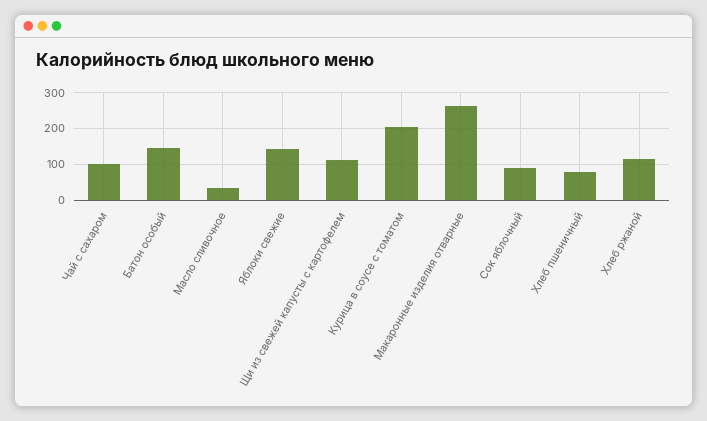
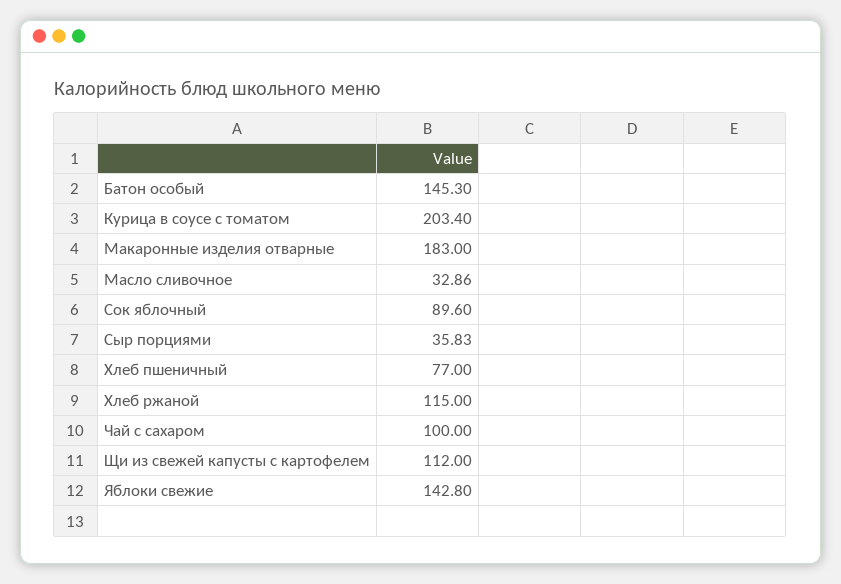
  {
    "Чай с сахаром": 100,
    "Батон особый": 145.3,
    "Масло сливочное": 32.86,
    "Яблоки свежие": 142.8,
    "Щи из свежей капусты с картофелем": 112,
    "Курица в соусе с томатом": 203.4,
-   "Макаронные изделия отварные": 260,
+   "Макаронные изделия отварные": 183,
    "Сок яблочный": 89.6,
    "Хлеб пшеничный": 77,
-   "Хлеб ржаной": 115
+   "Хлеб ржаной": 115,
+   "Сыр порциями": 35.83
  }

